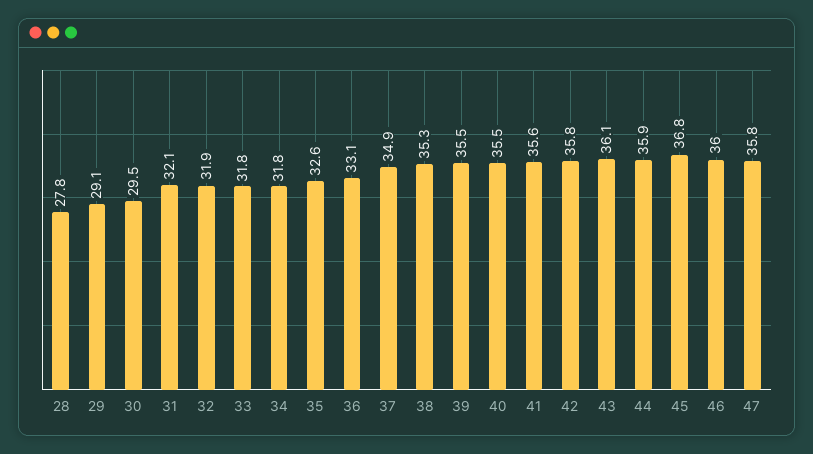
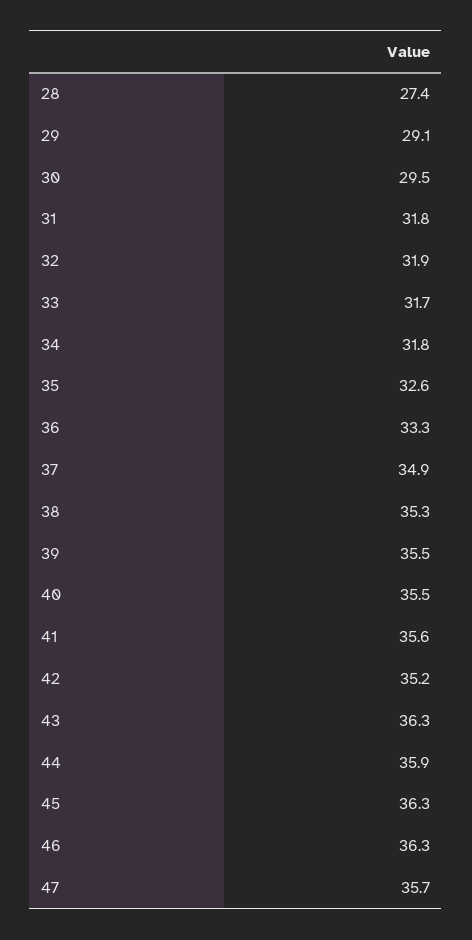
  {
-   "28": 27.8,
+   "28": 27.4,
    "29": 29.1,
    "30": 29.5,
-   "31": 32.1,
+   "31": 31.8,
    "32": 31.9,
-   "33": 31.8,
+   "33": 31.7,
    "34": 31.8,
    "35": 32.6,
-   "36": 33.1,
+   "36": 33.3,
    "37": 34.9,
    "38": 35.3,
    "39": 35.5,
    "40": 35.5,
    "41": 35.6,
-   "42": 35.8,
+   "42": 35.2,
-   "43": 36.1,
+   "43": 36.3,
    "44": 35.9,
-   "45": 36.8,
+   "45": 36.3,
-   "46": 36,
+   "46": 36.3,
-   "47": 35.8
+   "47": 35.7
  }

